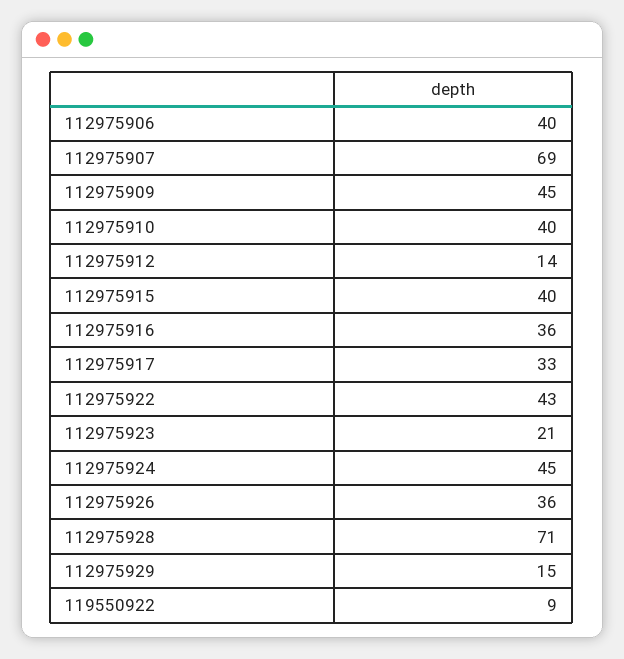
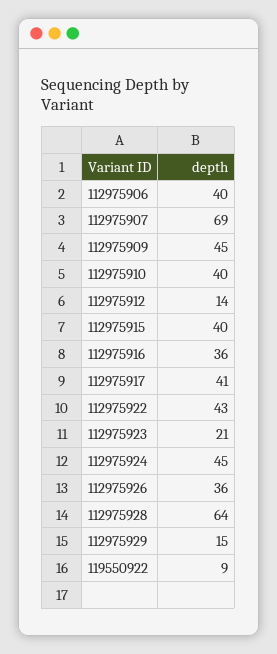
  {
    "112975906": 40,
    "112975907": 69,
    "112975909": 45,
    "112975910": 40,
    "112975912": 14,
    "112975915": 40,
    "112975916": 36,
-   "112975917": 33,
+   "112975917": 41,
    "112975922": 43,
    "112975923": 21,
    "112975924": 45,
    "112975926": 36,
-   "112975928": 71,
+   "112975928": 64,
    "112975929": 15,
    "119550922": 9
  }

